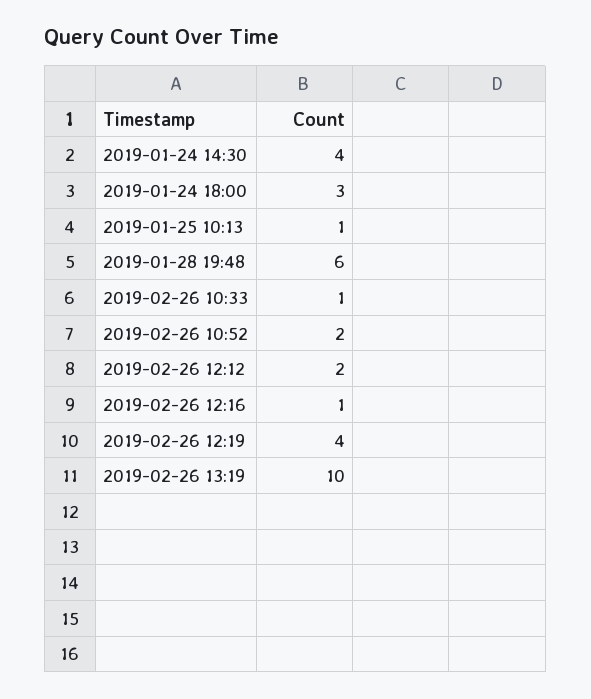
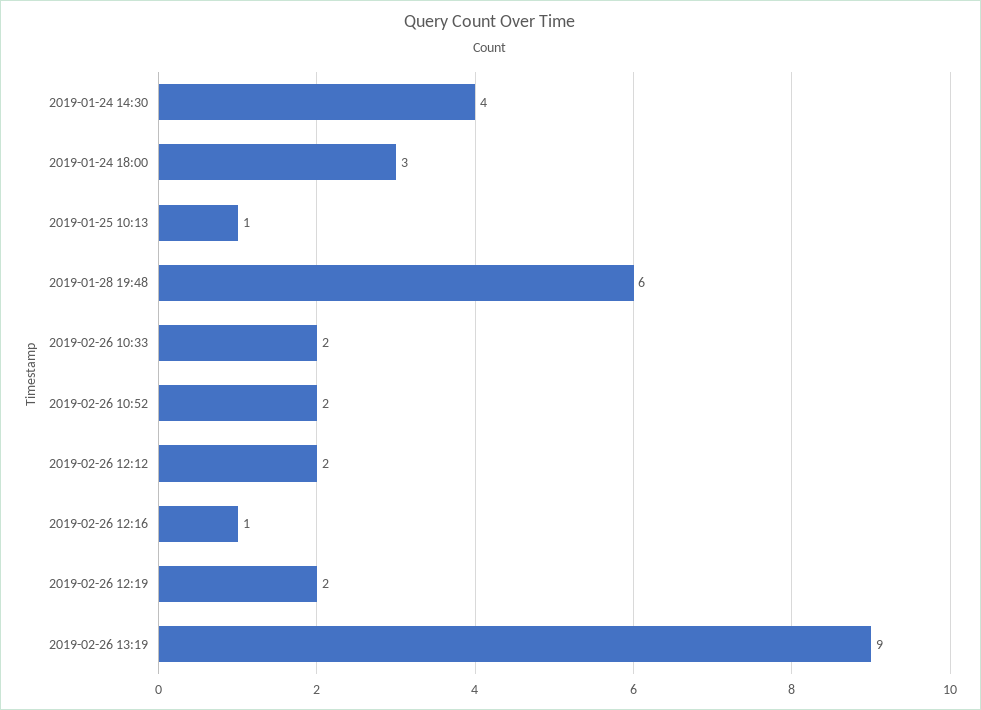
  {
    "2019-01-24 14:30": 4,
    "2019-01-24 18:00": 3,
    "2019-01-25 10:13": 1,
    "2019-01-28 19:48": 6,
-   "2019-02-26 10:33": 1,
+   "2019-02-26 10:33": 2,
    "2019-02-26 10:52": 2,
    "2019-02-26 12:12": 2,
    "2019-02-26 12:16": 1,
-   "2019-02-26 12:19": 4,
+   "2019-02-26 12:19": 2,
-   "2019-02-26 13:19": 10
+   "2019-02-26 13:19": 9
  }

